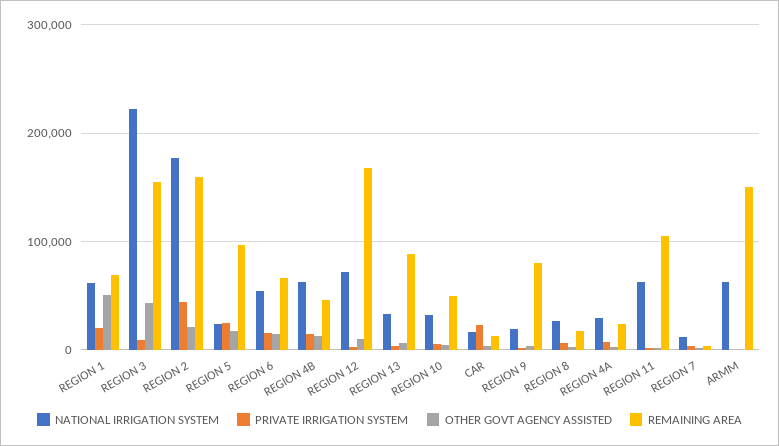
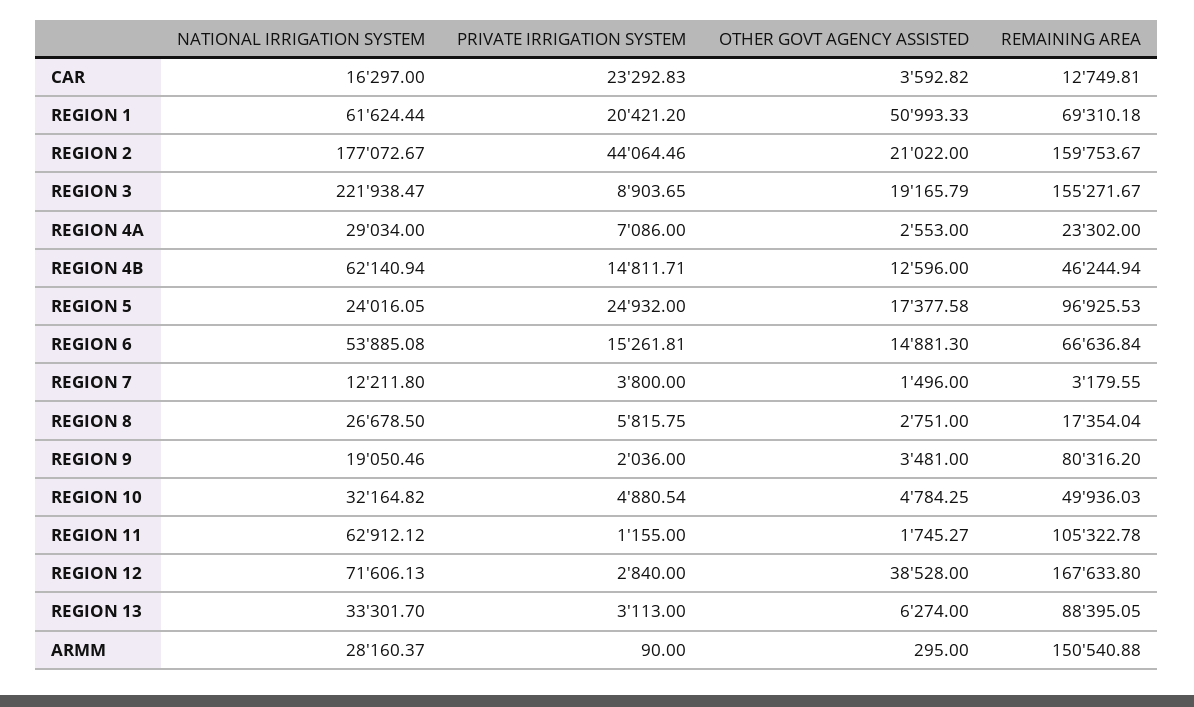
  {
    "NATIONAL IRRIGATION SYSTEM": {
      "REGION 1": 61624.44,
      "REGION 3": 221938.47,
      "REGION 2": 177072.67,
      "REGION 5": 24016.05,
      "REGION 6": 53885.08,
      "REGION 4B": 62140.94,
      "REGION 12": 71606.13,
      "REGION 13": 33301.7,
      "REGION 10": 32164.82,
      "CAR": 16297,
      "REGION 9": 19050.46,
      "REGION 8": 26678.5,
      "REGION 4A": 29034,
      "REGION 11": 62912.12,
      "REGION 7": 12211.8,
-     "ARMM": 60000
+     "ARMM": 28160.37
    },
    "PRIVATE IRRIGATION SYSTEM": {
      "REGION 1": 20421.2,
      "REGION 3": 8903.65,
      "REGION 2": 44064.46,
      "REGION 5": 24932,
      "REGION 6": 15261.81,
      "REGION 4B": 14811.71,
      "REGION 12": 2840,
      "REGION 13": 3113,
      "REGION 10": 4880.54,
      "CAR": 23292.83,
      "REGION 9": 2036,
      "REGION 8": 5815.75,
      "REGION 4A": 7086,
      "REGION 11": 1155,
      "REGION 7": 3800,
      "ARMM": 90
    },
    "OTHER GOVT AGENCY ASSISTED": {
      "REGION 1": 50993.33,
-     "REGION 3": 40000,
+     "REGION 3": 19165.79,
      "REGION 2": 21022,
      "REGION 5": 17377.58,
      "REGION 6": 14881.3,
      "REGION 4B": 12596,
-     "REGION 12": 10000,
+     "REGION 12": 38528,
      "REGION 13": 6274,
      "REGION 10": 4784.25,
      "CAR": 3592.82,
      "REGION 9": 3481,
      "REGION 8": 2751,
      "REGION 4A": 2553,
      "REGION 11": 1745.27,
      "REGION 7": 1496,
      "ARMM": 295
    },
    "REMAINING AREA": {
      "REGION 1": 69310.18,
      "REGION 3": 155271.67,
      "REGION 2": 159753.67,
      "REGION 5": 96925.53,
      "REGION 6": 66636.84,
      "REGION 4B": 46244.94,
      "REGION 12": 167633.8,
      "REGION 13": 88395.05,
      "REGION 10": 49936.03,
      "CAR": 12749.81,
      "REGION 9": 80316.2,
      "REGION 8": 17354.04,
      "REGION 4A": 23302,
      "REGION 11": 105322.78,
      "REGION 7": 3179.55,
      "ARMM": 150540.88
    }
  }

